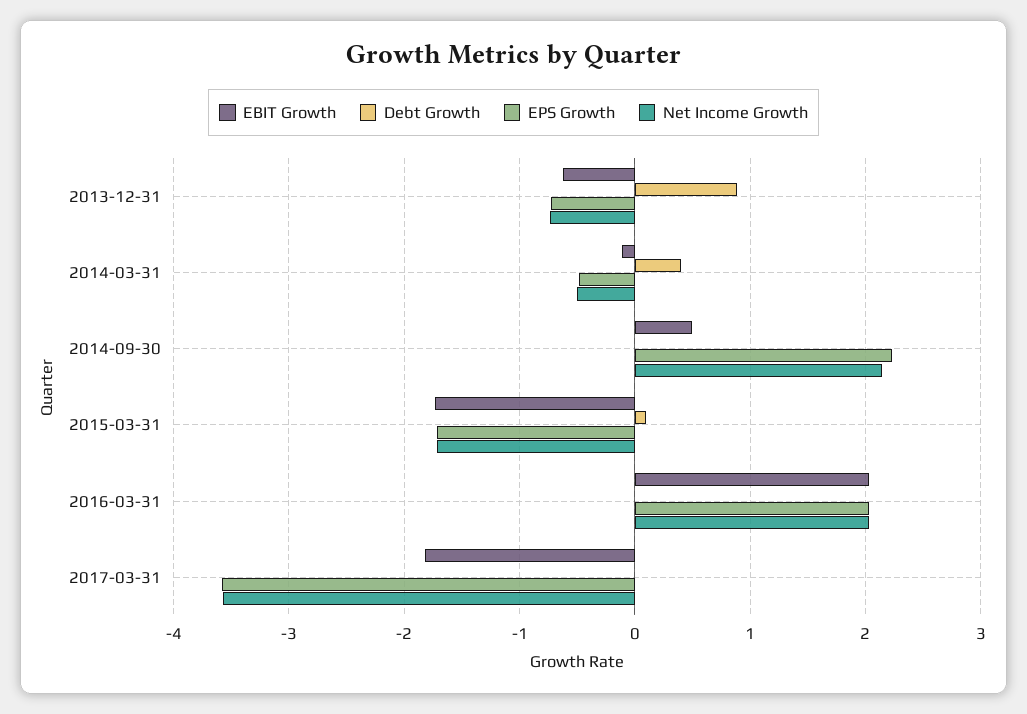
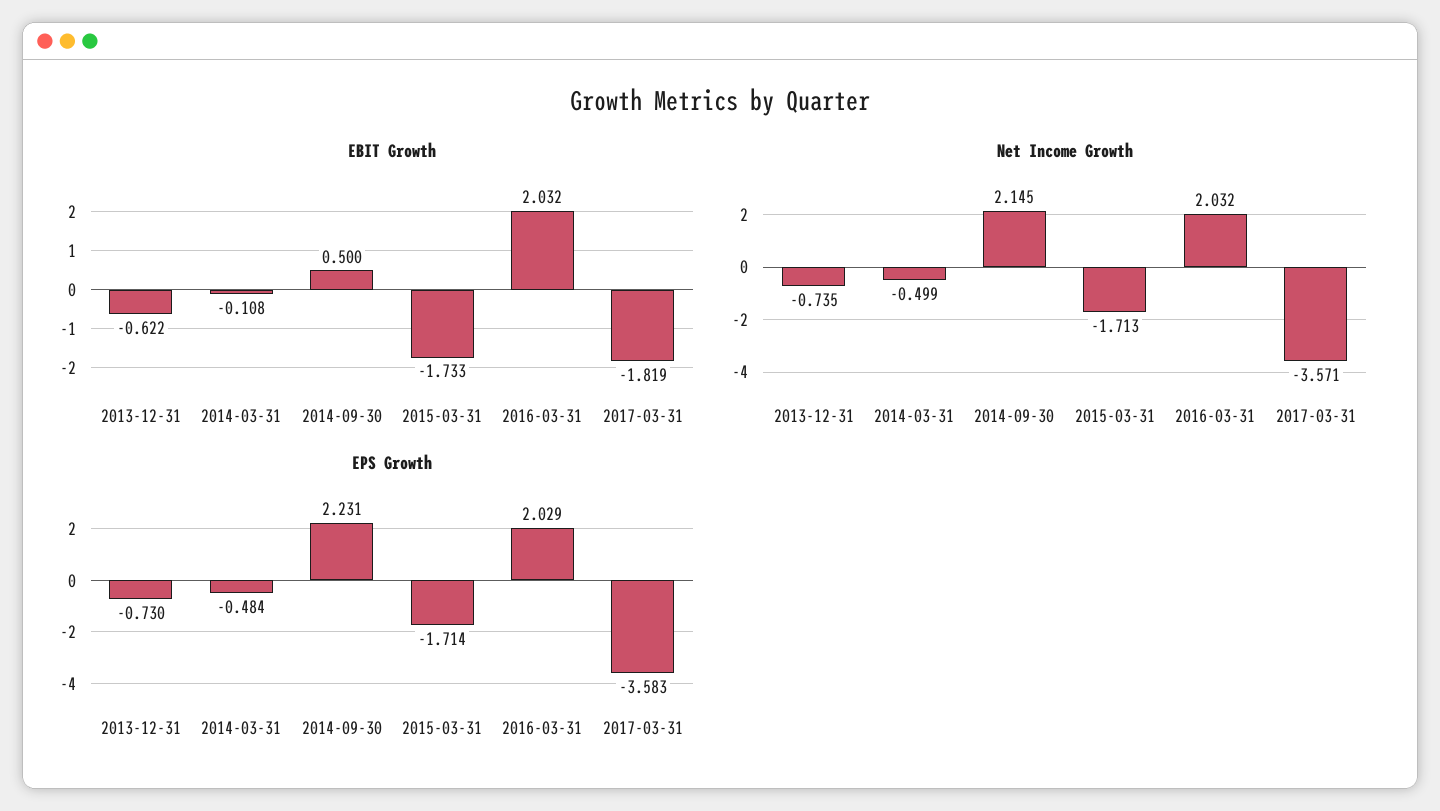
  {
    "EBIT Growth": {
      "2013-12-31": -0.622,
      "2014-03-31": -0.108,
      "2014-09-30": 0.5,
      "2015-03-31": -1.733,
      "2016-03-31": 2.032,
      "2017-03-31": -1.819
    },
-   "Debt Growth": {
-     "2013-12-31": 0.9,
-     "2014-03-31": 0.4,
-     "2014-09-30": 0,
-     "2015-03-31": 0.1,
-     "2016-03-31": 0,
-     "2017-03-31": 0
-   },
    "EPS Growth": {
      "2013-12-31": -0.73,
      "2014-03-31": -0.484,
      "2014-09-30": 2.231,
      "2015-03-31": -1.714,
      "2016-03-31": 2.029,
      "2017-03-31": -3.583
    },
    "Net Income Growth": {
      "2013-12-31": -0.735,
      "2014-03-31": -0.499,
      "2014-09-30": 2.145,
      "2015-03-31": -1.713,
      "2016-03-31": 2.032,
      "2017-03-31": -3.571
    }
  }

